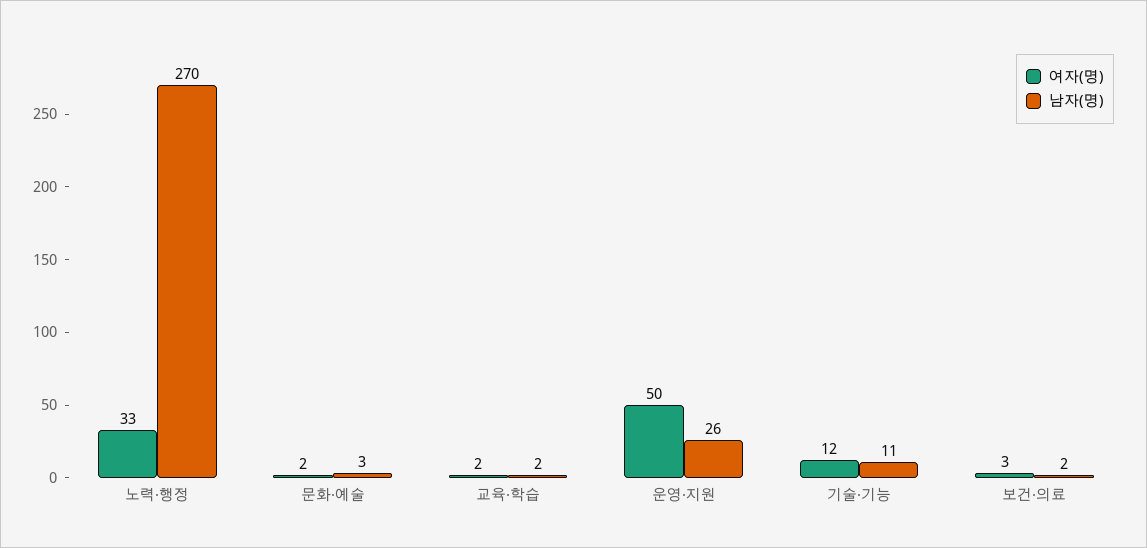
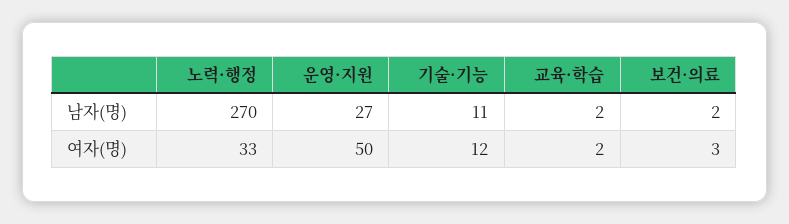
  {
    "여자(명)": {
      "노력·행정": 33,
-     "문화·예술": 2,
      "교육·학습": 2,
      "운영·지원": 50,
      "기술·기능": 12,
      "보건·의료": 3
    },
    "남자(명)": {
      "노력·행정": 270,
-     "문화·예술": 3,
      "교육·학습": 2,
-     "운영·지원": 26,
+     "운영·지원": 27,
      "기술·기능": 11,
      "보건·의료": 2
    }
  }

